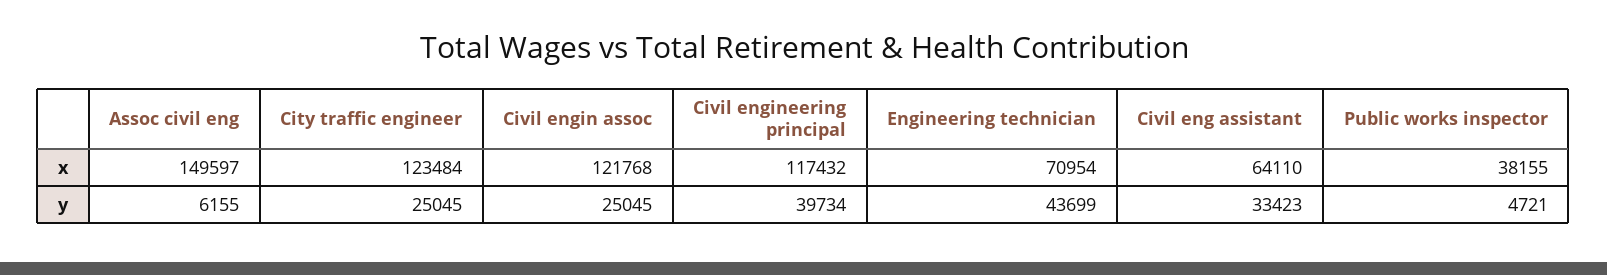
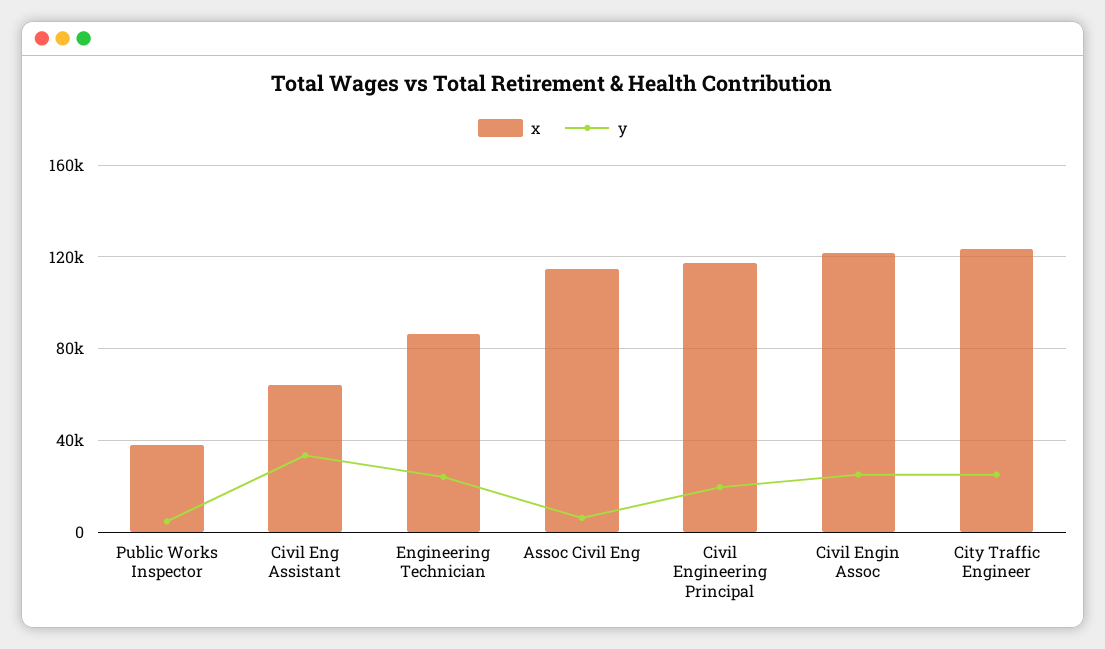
  {
    "x": {
-     "Assoc civil eng": 149597,
+     "Assoc civil eng": 115000,
      "City traffic engineer": 123484,
      "Civil engin assoc": 121768,
      "Civil engineering principal": 117432,
-     "Engineering technician": 70954,
+     "Engineering technician": 85000,
      "Civil eng assistant": 64110,
      "Public works inspector": 38155
    },
    "y": {
      "Assoc civil eng": 6155,
      "City traffic engineer": 25045,
      "Civil engin assoc": 25045,
-     "Civil engineering principal": 39734,
+     "Civil engineering principal": 20000,
-     "Engineering technician": 43699,
+     "Engineering technician": 25000,
      "Civil eng assistant": 33423,
      "Public works inspector": 4721
    }
  }

